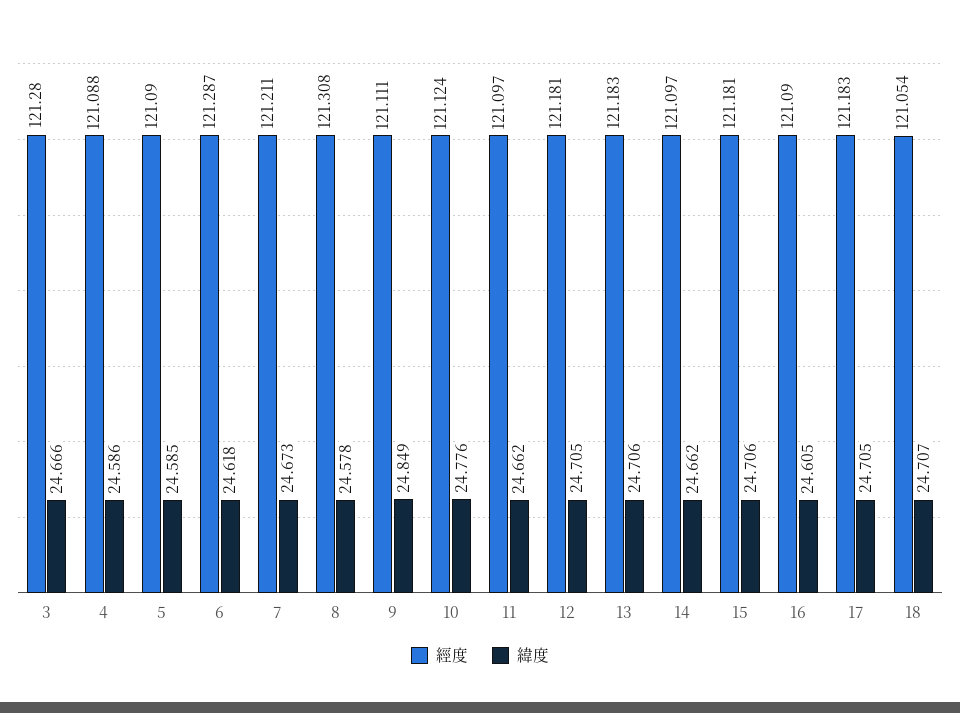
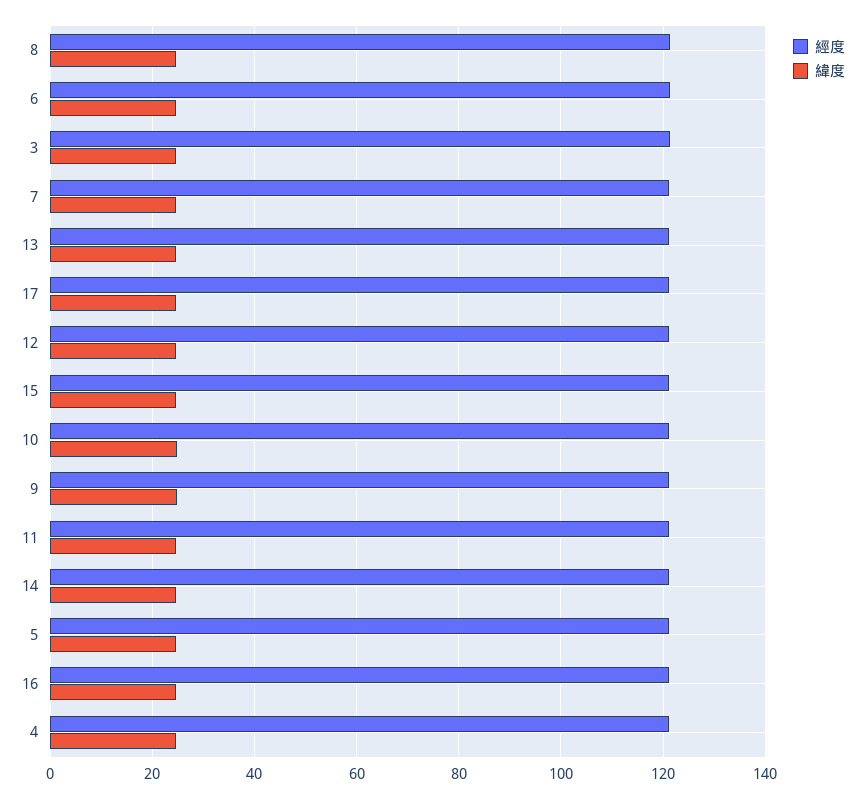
  {
    "經度": {
      "3": 121.28,
      "4": 121.088,
      "5": 121.09,
      "6": 121.287,
      "7": 121.211,
      "8": 121.308,
      "9": 121.111,
      "10": 121.124,
      "11": 121.097,
      "12": 121.181,
      "13": 121.183,
      "14": 121.097,
      "15": 121.181,
      "16": 121.09,
-     "17": 121.183,
+     "17": 121.183
-     "18": 121.054
    },
    "緯度": {
      "3": 24.666,
      "4": 24.586,
      "5": 24.585,
      "6": 24.618,
      "7": 24.673,
      "8": 24.578,
      "9": 24.849,
      "10": 24.776,
      "11": 24.662,
      "12": 24.705,
      "13": 24.706,
      "14": 24.662,
      "15": 24.706,
      "16": 24.605,
-     "17": 24.705,
+     "17": 24.705
-     "18": 24.707
    }
  }

